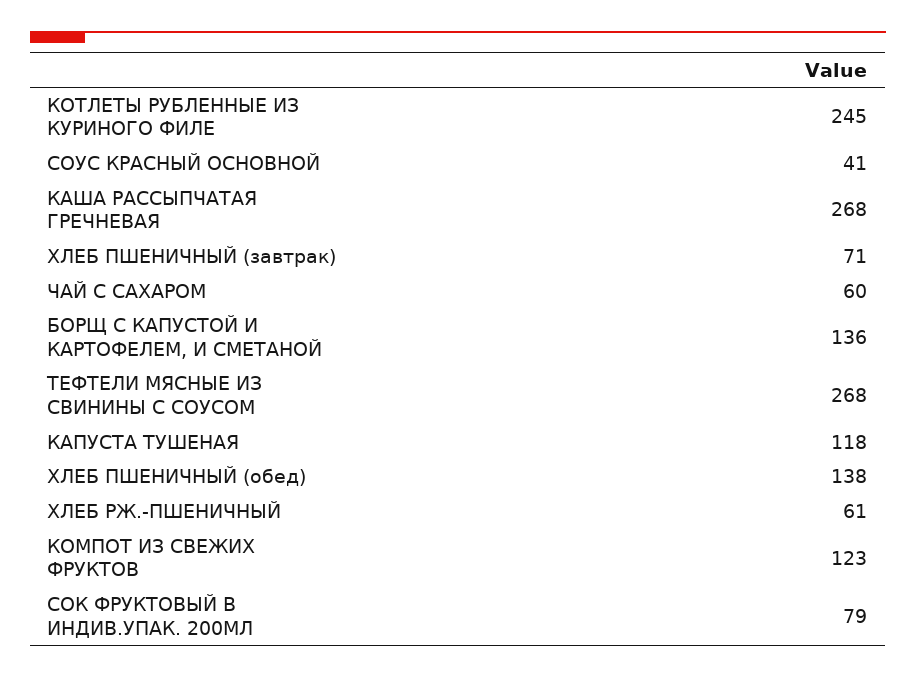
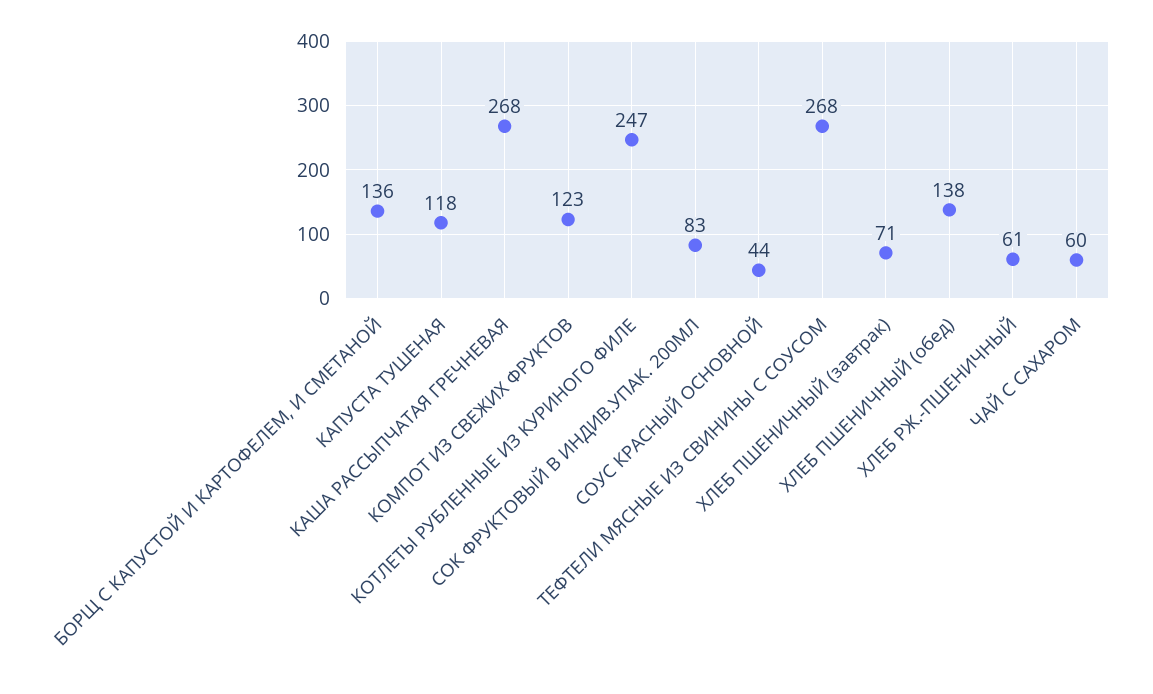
  {
-   "КОТЛЕТЫ РУБЛЕННЫЕ ИЗ КУРИНОГО ФИЛЕ": 245,
+   "КОТЛЕТЫ РУБЛЕННЫЕ ИЗ КУРИНОГО ФИЛЕ": 247,
-   "СОУС КРАСНЫЙ ОСНОВНОЙ": 41,
+   "СОУС КРАСНЫЙ ОСНОВНОЙ": 44,
    "КАША РАССЫПЧАТАЯ ГРЕЧНЕВАЯ": 268,
    "ХЛЕБ ПШЕНИЧНЫЙ (завтрак)": 71,
    "ЧАЙ С САХАРОМ": 60,
    "БОРЩ С КАПУСТОЙ И КАРТОФЕЛЕМ, И СМЕТАНОЙ": 136,
    "ТЕФТЕЛИ МЯСНЫЕ ИЗ СВИНИНЫ С СОУСОМ": 268,
    "КАПУСТА ТУШЕНАЯ": 118,
    "ХЛЕБ ПШЕНИЧНЫЙ (обед)": 138,
    "ХЛЕБ РЖ.-ПШЕНИЧНЫЙ": 61,
    "КОМПОТ ИЗ СВЕЖИХ ФРУКТОВ": 123,
-   "СОК ФРУКТОВЫЙ В ИНДИВ.УПАК. 200МЛ": 79
+   "СОК ФРУКТОВЫЙ В ИНДИВ.УПАК. 200МЛ": 83
  }

